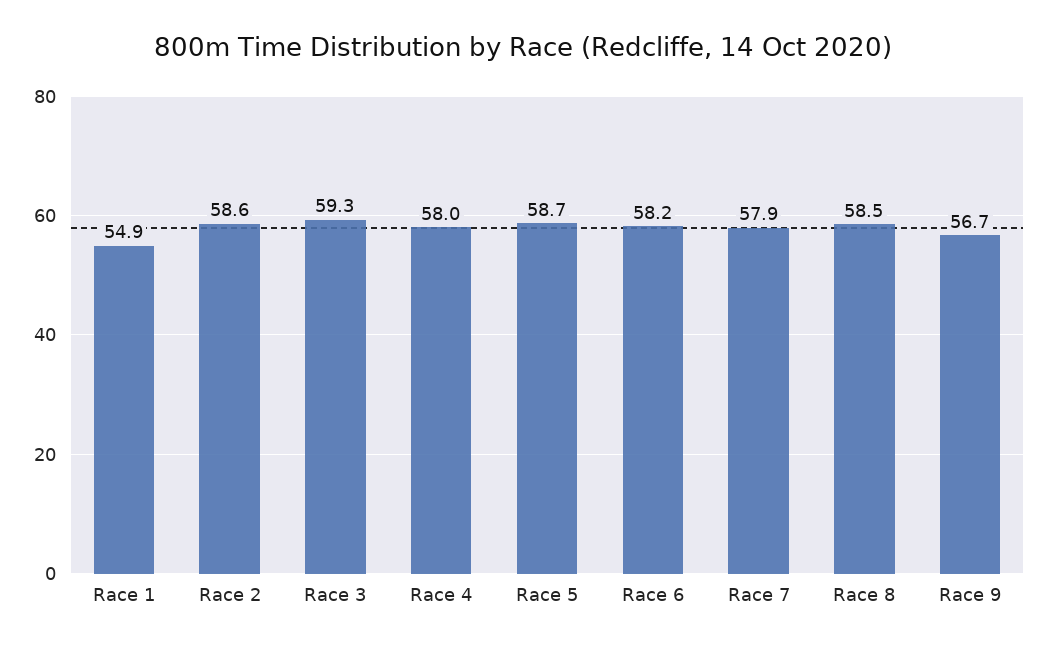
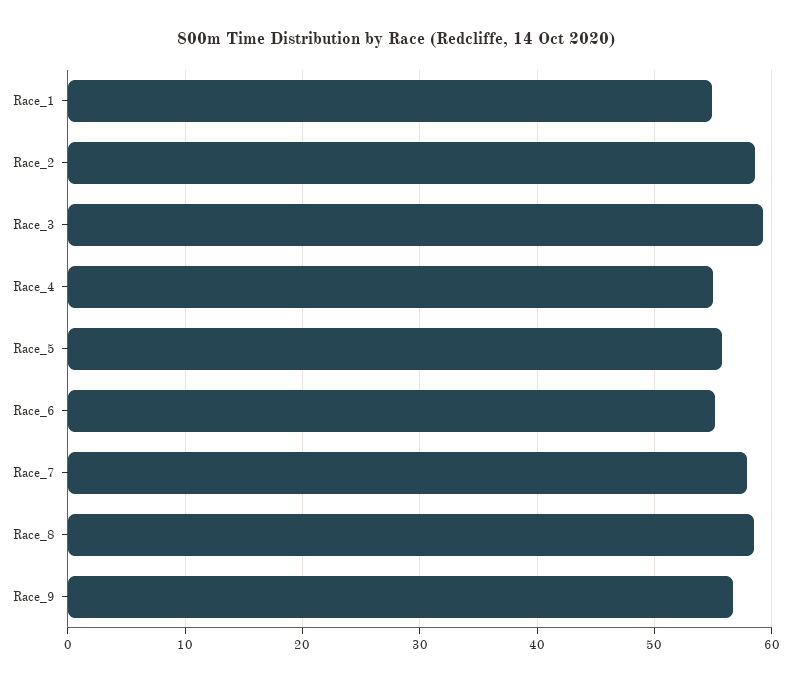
  {
    "Race 1": 54.9,
    "Race 2": 58.6,
    "Race 3": 59.3,
-   "Race 4": 58,
+   "Race 4": 55,
-   "Race 5": 58.7,
+   "Race 5": 56,
-   "Race 6": 58.2,
+   "Race 6": 55,
    "Race 7": 57.9,
    "Race 8": 58.5,
    "Race 9": 56.7
  }

